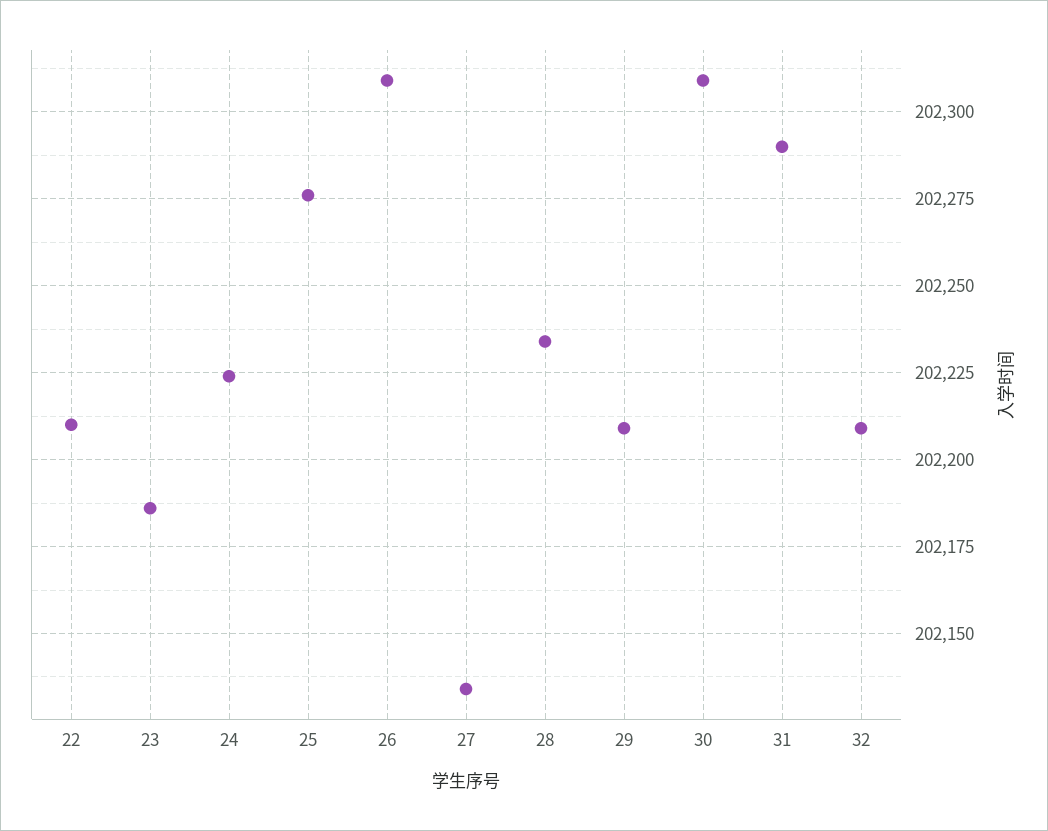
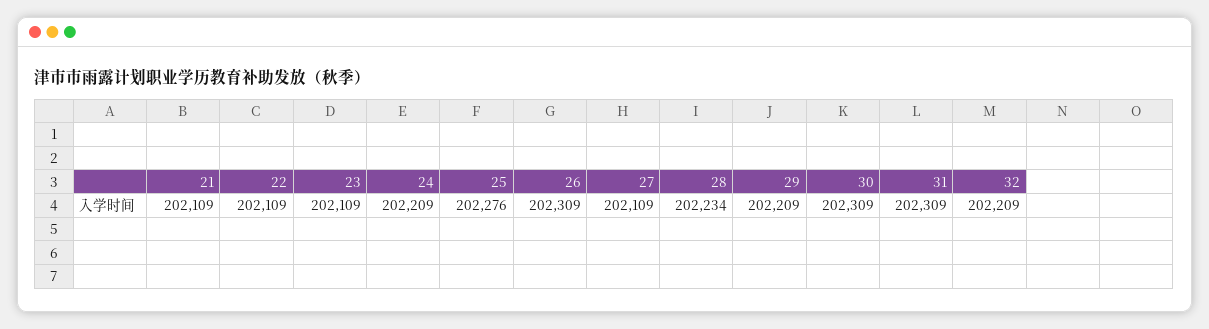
  {
-   "22": 202210,
+   "22": 202109,
-   "23": 202185,
+   "23": 202109,
-   "24": 202225,
+   "24": 202209,
    "25": 202276,
    "26": 202309,
-   "27": 202135,
+   "27": 202109,
    "28": 202234,
    "29": 202209,
    "30": 202309,
-   "31": 202290,
+   "31": 202309,
-   "32": 202209
+   "32": 202209,
+   "21": 202109
  }

